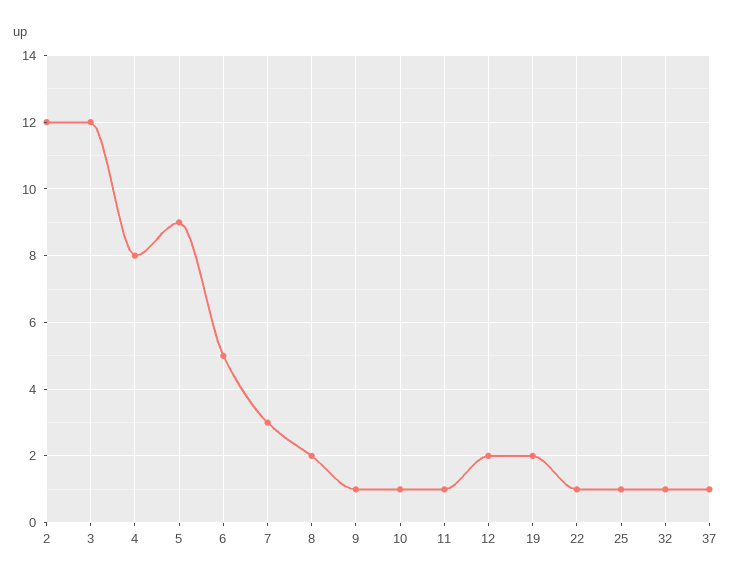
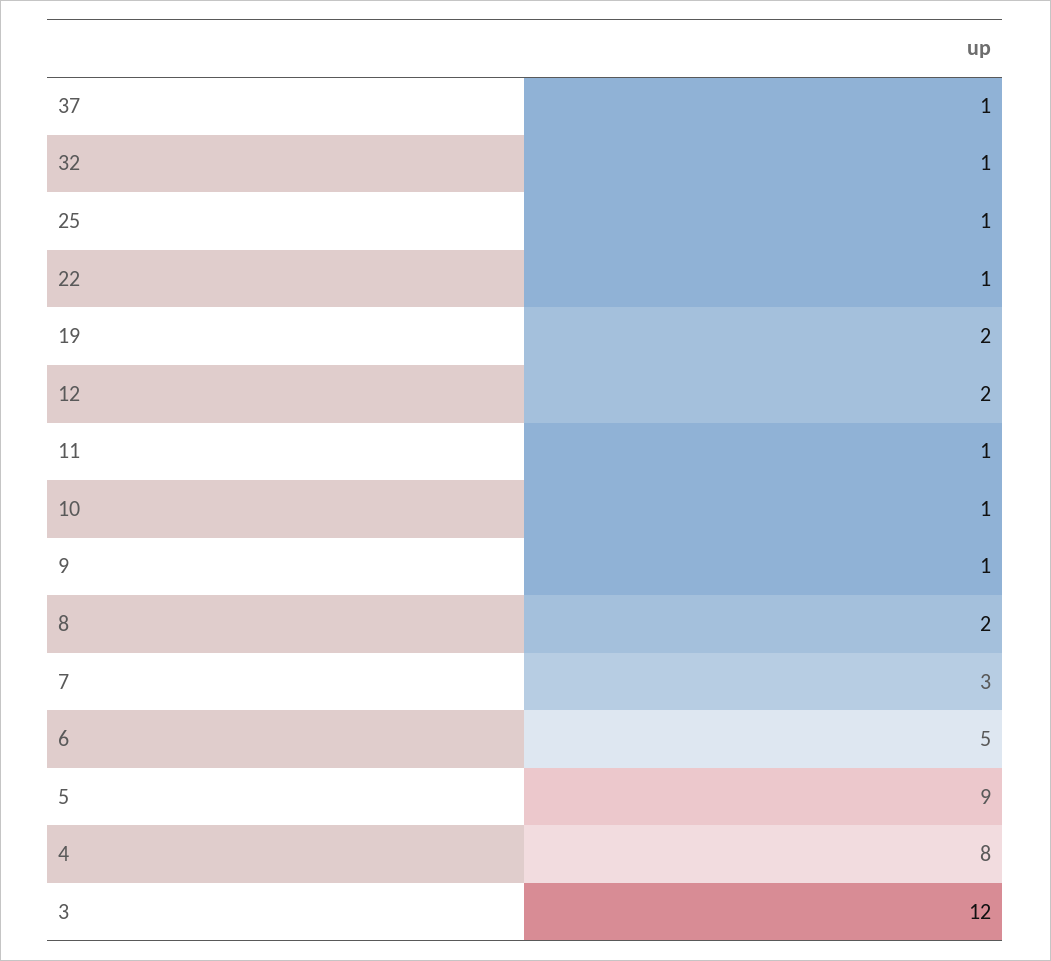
  {
-   "2": 12,
    "3": 12,
    "4": 8,
    "5": 9,
    "6": 5,
    "7": 3,
    "8": 2,
    "9": 1,
    "10": 1,
    "11": 1,
    "12": 2,
    "19": 2,
    "22": 1,
    "25": 1,
    "32": 1,
    "37": 1
  }

